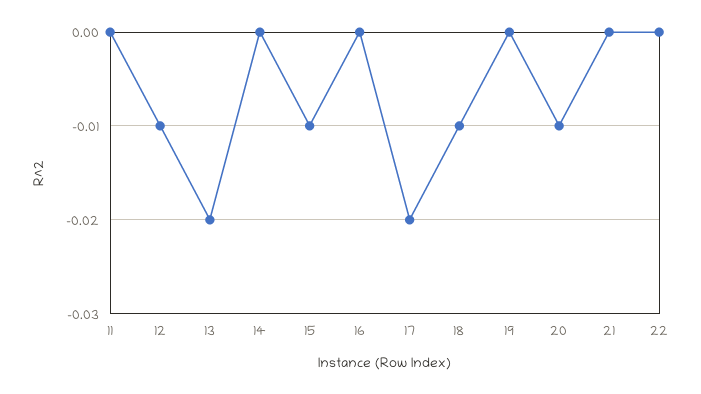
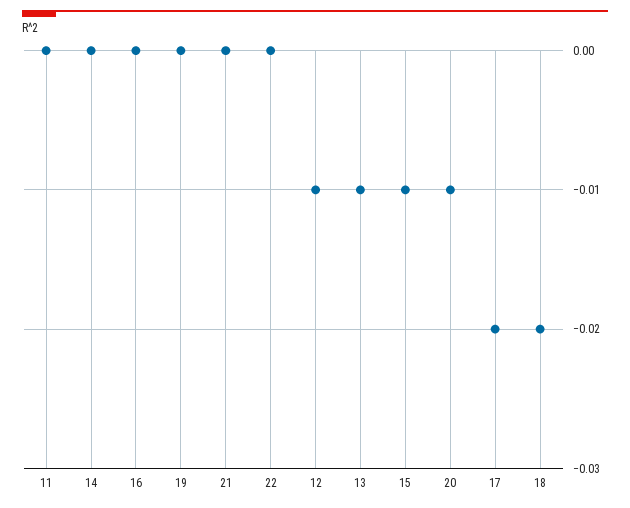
  {
    "11": 0,
    "12": -0.01,
-   "13": -0.02,
+   "13": -0.01,
    "14": 0,
    "15": -0.01,
    "16": 0,
    "17": -0.02,
-   "18": -0.01,
+   "18": -0.02,
    "19": 0,
    "20": -0.01,
    "21": 0,
    "22": 0
  }

